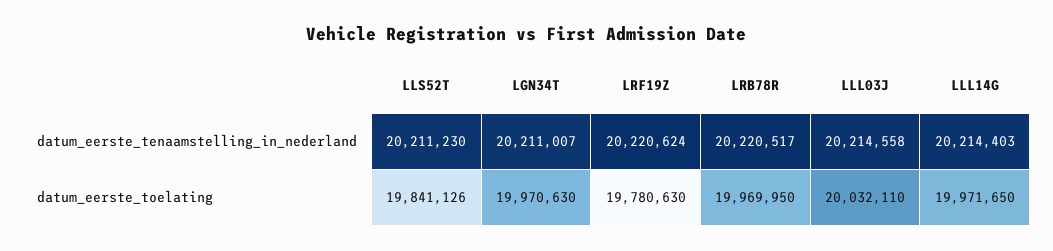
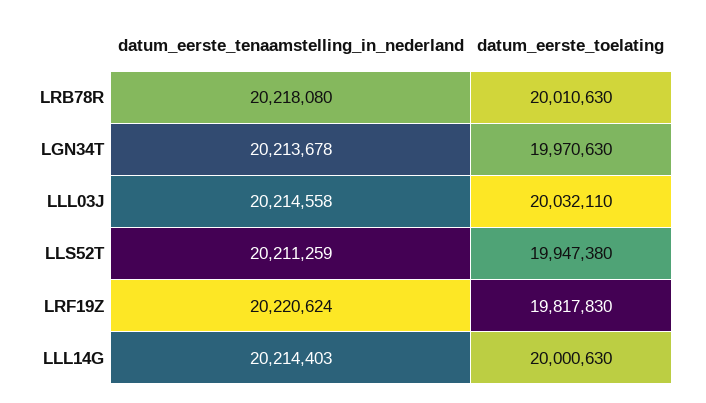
  {
    "LLS52T": {
-     "datum_eerste_tenaamstelling_in_nederland": 20211230,
+     "datum_eerste_tenaamstelling_in_nederland": 20211259,
-     "datum_eerste_toelating": 19841126
+     "datum_eerste_toelating": 19947380
    },
    "LGN34T": {
-     "datum_eerste_tenaamstelling_in_nederland": 20211007,
+     "datum_eerste_tenaamstelling_in_nederland": 20213678,
      "datum_eerste_toelating": 19970630
    },
    "LRF19Z": {
      "datum_eerste_tenaamstelling_in_nederland": 20220624,
-     "datum_eerste_toelating": 19780630
+     "datum_eerste_toelating": 19817830
    },
    "LRB78R": {
-     "datum_eerste_tenaamstelling_in_nederland": 20220517,
+     "datum_eerste_tenaamstelling_in_nederland": 20218080,
-     "datum_eerste_toelating": 19969950
+     "datum_eerste_toelating": 20010630
    },
    "LLL03J": {
      "datum_eerste_tenaamstelling_in_nederland": 20214558,
      "datum_eerste_toelating": 20032110
    },
    "LLL14G": {
      "datum_eerste_tenaamstelling_in_nederland": 20214403,
-     "datum_eerste_toelating": 19971650
+     "datum_eerste_toelating": 20000630
    }
  }

